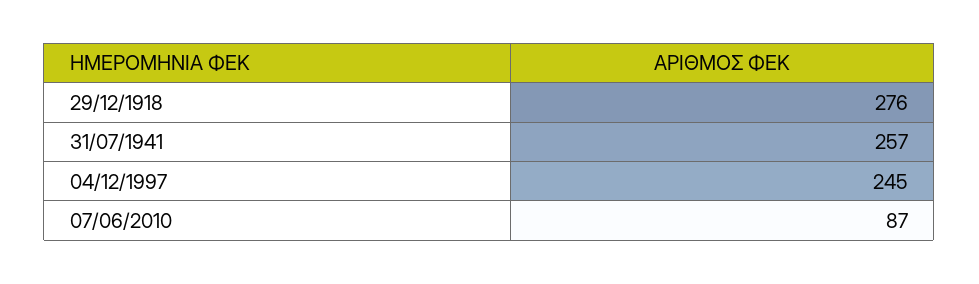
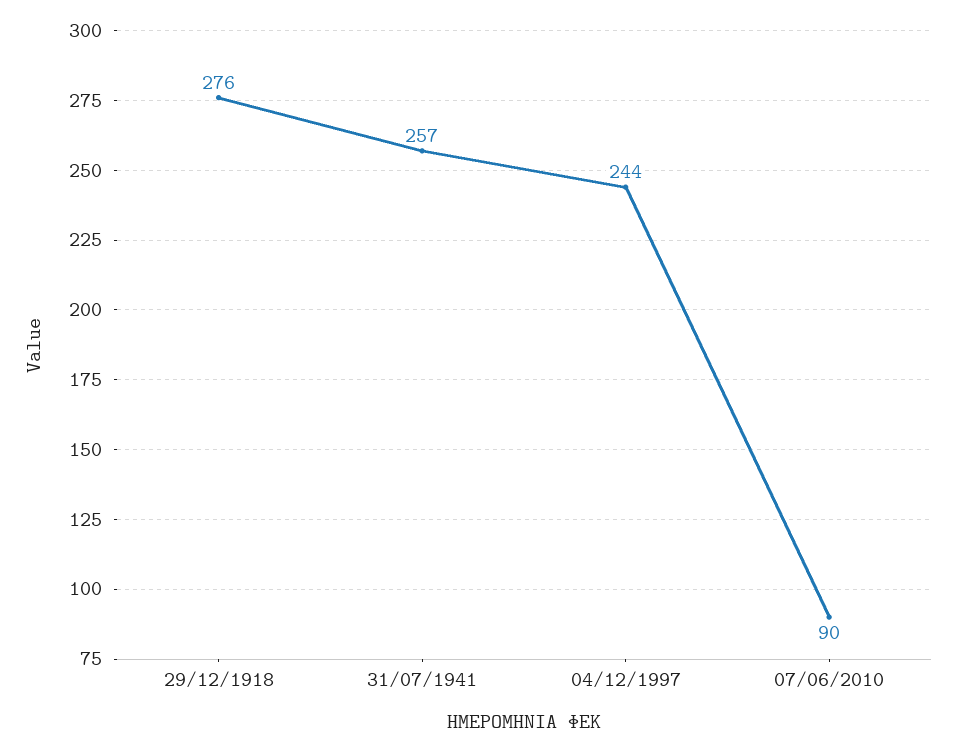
  {
    "29/12/1918": 276,
    "31/07/1941": 257,
-   "04/12/1997": 245,
+   "04/12/1997": 244,
-   "07/06/2010": 87
+   "07/06/2010": 90
  }

